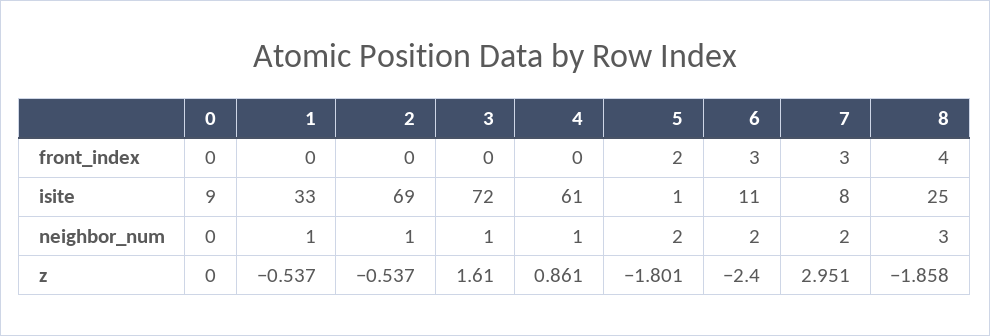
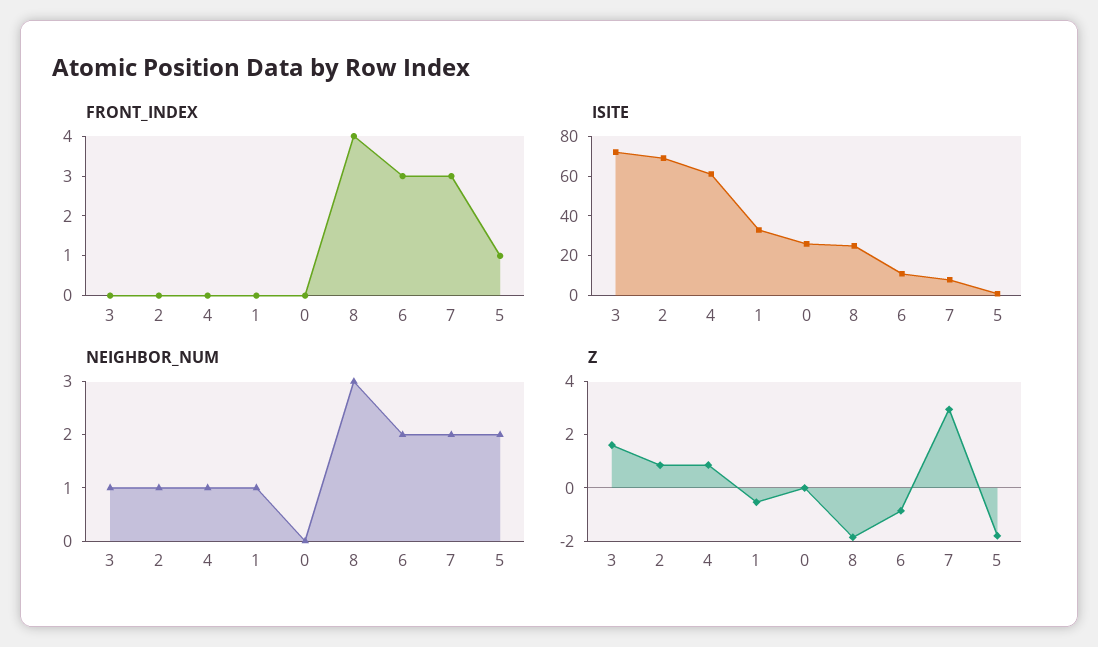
  {
    "front_index": {
      "0": 0,
      "1": 0,
      "2": 0,
      "3": 0,
      "4": 0,
-     "5": 2,
+     "5": 1,
      "6": 3,
      "7": 3,
      "8": 4
    },
    "isite": {
-     "0": 9,
+     "0": 25,
      "1": 33,
      "2": 69,
      "3": 72,
      "4": 61,
      "5": 1,
      "6": 11,
      "7": 8,
      "8": 25
    },
    "neighbor_num": {
      "0": 0,
      "1": 1,
      "2": 1,
      "3": 1,
      "4": 1,
      "5": 2,
      "6": 2,
      "7": 2,
      "8": 3
    },
    "z": {
      "0": 0,
      "1": -0.537,
-     "2": -0.537,
+     "2": 1,
      "3": 1.61,
      "4": 0.861,
      "5": -1.801,
-     "6": -2.4,
+     "6": -1,
      "7": 2.951,
      "8": -1.858
    }
  }

